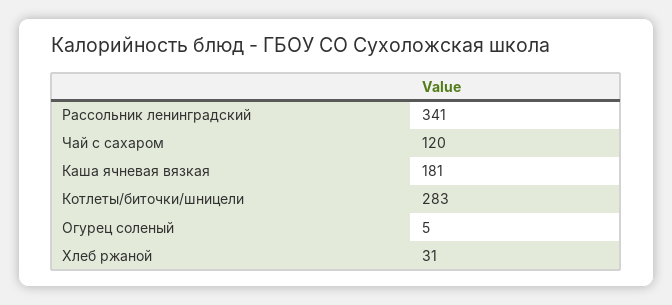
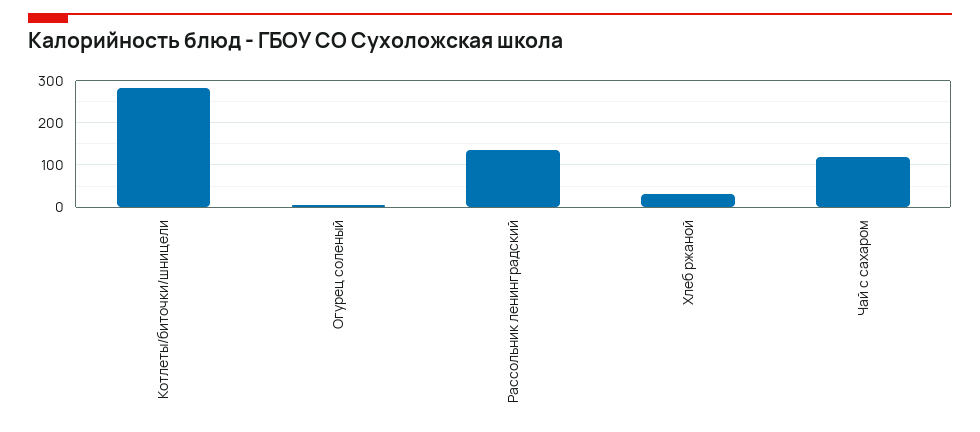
  {
-   "Рассольник ленинградский": 341,
+   "Рассольник ленинградский": 140,
    "Чай с сахаром": 120,
-   "Каша ячневая вязкая": 181,
    "Котлеты/биточки/шницели": 283,
    "Огурец соленый": 5,
    "Хлеб ржаной": 31
  }

